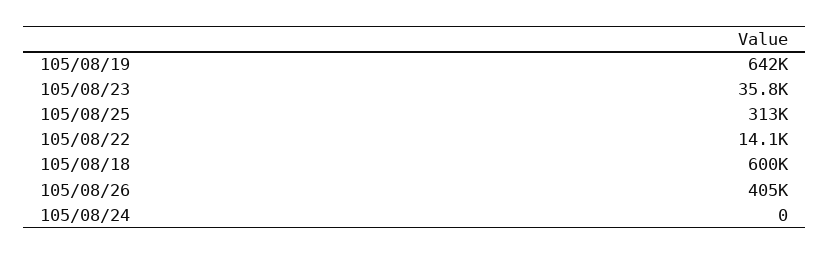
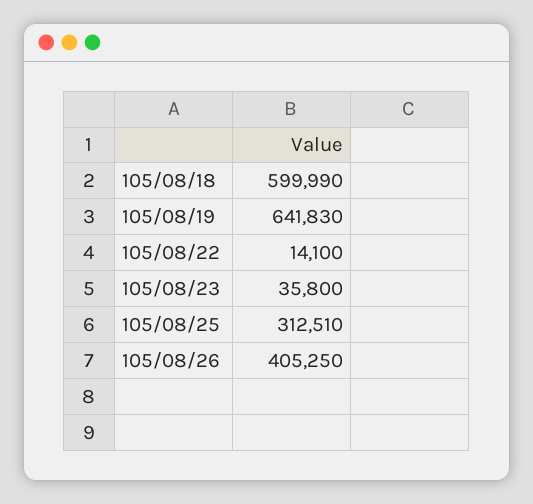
  {
    "105/08/19": 641830,
    "105/08/23": 35800,
    "105/08/25": 312510,
    "105/08/22": 14100,
    "105/08/18": 599990,
-   "105/08/26": 405250,
+   "105/08/26": 405250
-   "105/08/24": 0
  }

